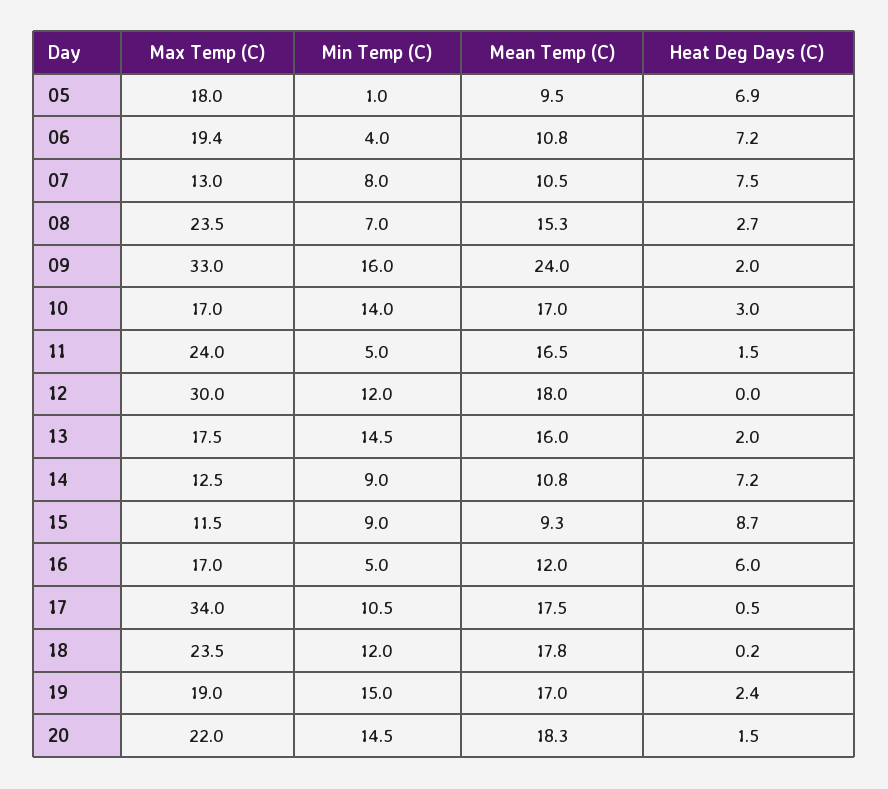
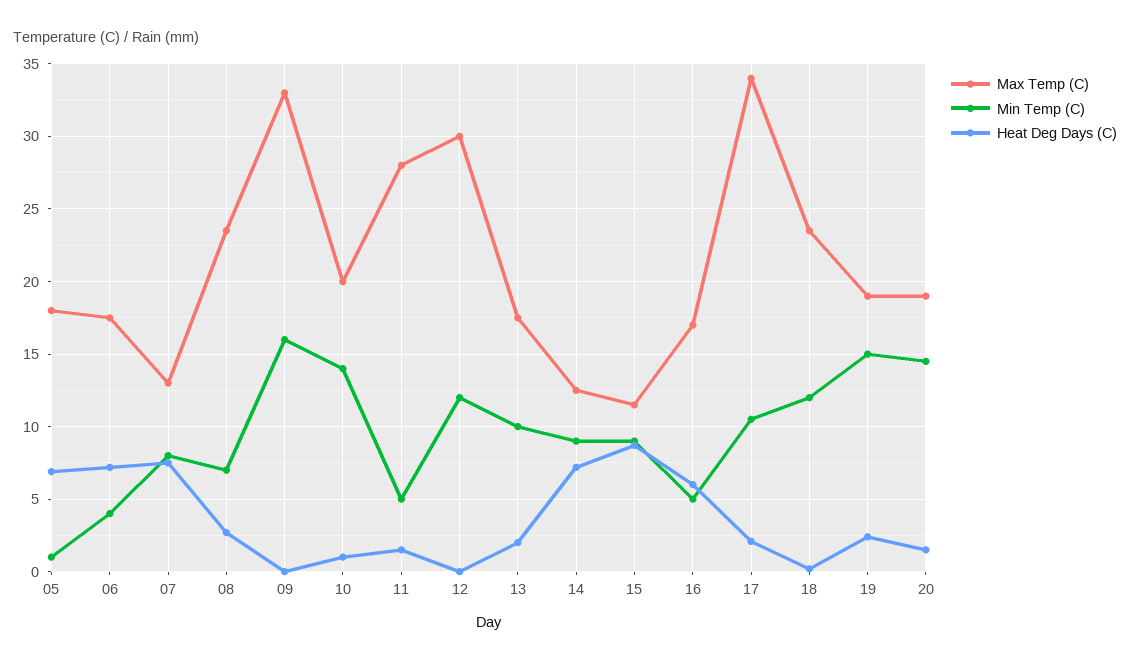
  {
    "Max Temp (C)": {
      "05": 18,
-     "06": 19.4,
+     "06": 17.5,
      "07": 13,
      "08": 23.5,
      "09": 33,
-     "10": 17,
+     "10": 20,
-     "11": 24,
+     "11": 28,
      "12": 30,
      "13": 17.5,
      "14": 12.5,
      "15": 11.5,
      "16": 17,
      "17": 34,
      "18": 23.5,
      "19": 19,
-     "20": 22
+     "20": 19
    },
    "Min Temp (C)": {
      "05": 1,
      "06": 4,
      "07": 8,
      "08": 7,
      "09": 16,
      "10": 14,
      "11": 5,
      "12": 12,
-     "13": 14.5,
+     "13": 10,
      "14": 9,
      "15": 9,
      "16": 5,
      "17": 10.5,
      "18": 12,
      "19": 15,
      "20": 14.5
    },
-   "Mean Temp (C)": {
-     "05": 9.5,
-     "06": 10.8,
-     "07": 10.5,
-     "08": 15.3,
-     "09": 24,
-     "10": 17,
-     "11": 16.5,
-     "12": 18,
-     "13": 16,
-     "14": 10.8,
-     "15": 9.3,
-     "16": 12,
-     "17": 17.5,
-     "18": 17.8,
-     "19": 17,
-     "20": 18.3
-   },
    "Heat Deg Days (C)": {
      "05": 6.9,
      "06": 7.2,
      "07": 7.5,
      "08": 2.7,
-     "09": 2,
+     "09": 0,
-     "10": 3,
+     "10": 1,
      "11": 1.5,
      "12": 0,
      "13": 2,
      "14": 7.2,
      "15": 8.7,
      "16": 6,
-     "17": 0.5,
+     "17": 2,
      "18": 0.2,
      "19": 2.4,
      "20": 1.5
    }
  }

